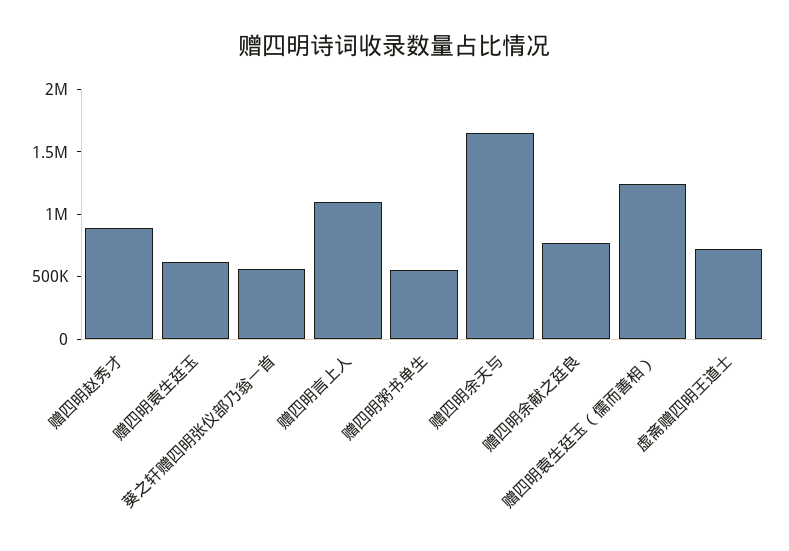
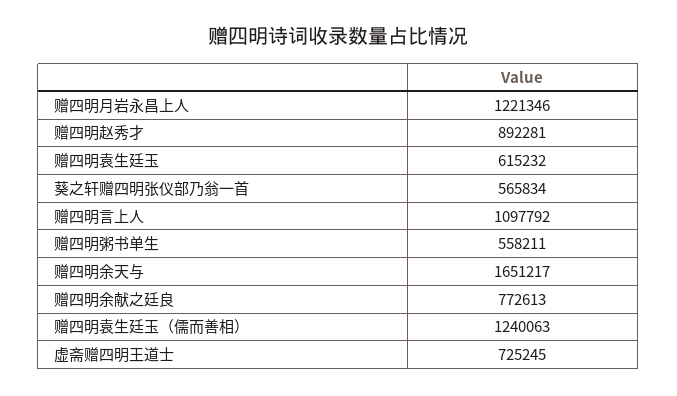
  {
    "赠四明赵秀才": 892281,
    "赠四明袁生廷玉": 615232,
    "葵之轩赠四明张仪部乃翁一首": 565834,
    "赠四明言上人": 1097792,
    "赠四明粥书单生": 558211,
    "赠四明余天与": 1651217,
    "赠四明余献之廷良": 772613,
    "赠四明袁生廷玉（儒而善相）": 1240063,
-   "虚斋赠四明王道士": 725245
+   "虚斋赠四明王道士": 725245,
+   "赠四明月岩永昌上人": 1221346
  }

